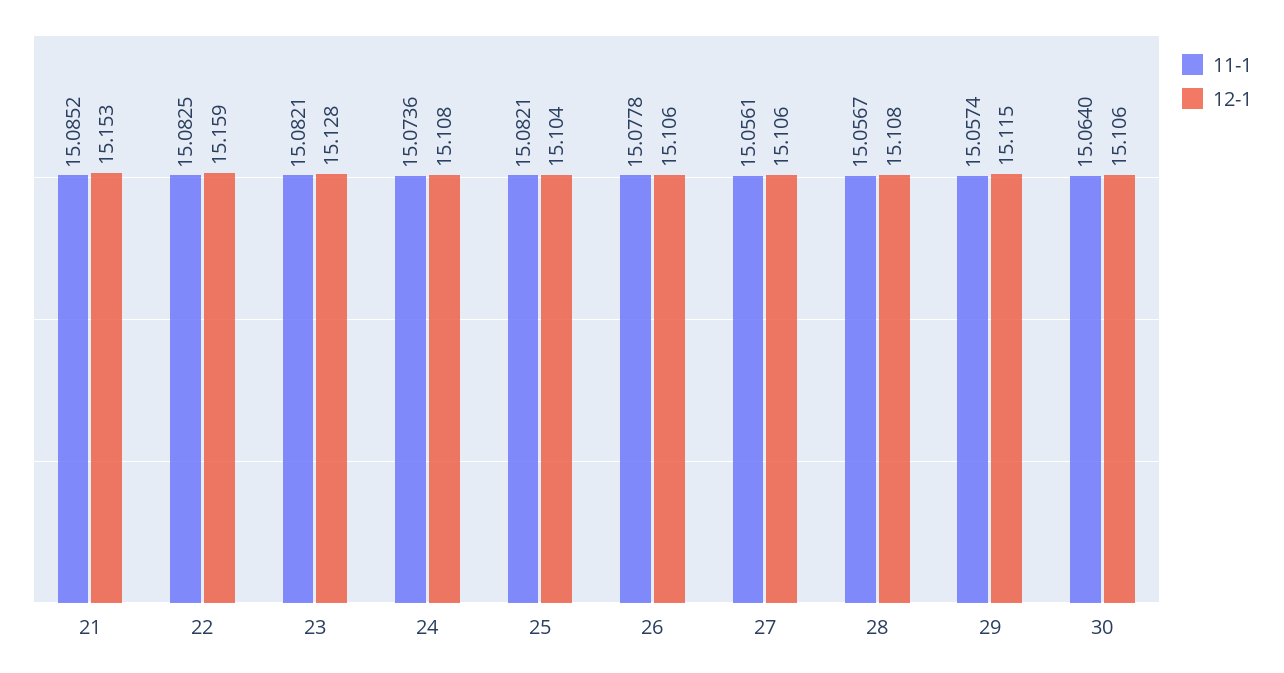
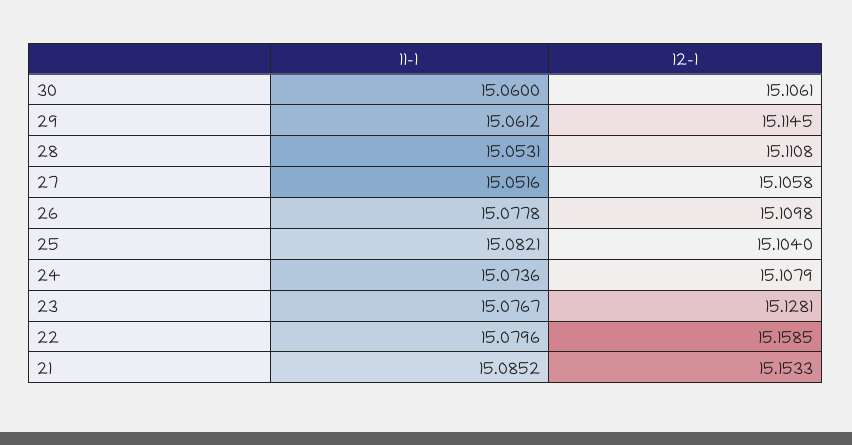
  {
    "11-1": {
      "21": 15.0852,
-     "22": 15.0825,
+     "22": 15.0796,
-     "23": 15.0821,
+     "23": 15.0767,
      "24": 15.0736,
      "25": 15.0821,
      "26": 15.0778,
-     "27": 15.0561,
+     "27": 15.0516,
-     "28": 15.0567,
+     "28": 15.0531,
-     "29": 15.0574,
+     "29": 15.0612,
-     "30": 15.064
+     "30": 15.06
    },
    "12-1": {
      "21": 15.1533,
      "22": 15.1585,
      "23": 15.1281,
      "24": 15.1079,
      "25": 15.104,
-     "26": 15.106,
+     "26": 15.1098,
      "27": 15.1058,
-     "28": 15.108,
+     "28": 15.1108,
      "29": 15.1145,
      "30": 15.1061
    }
  }

